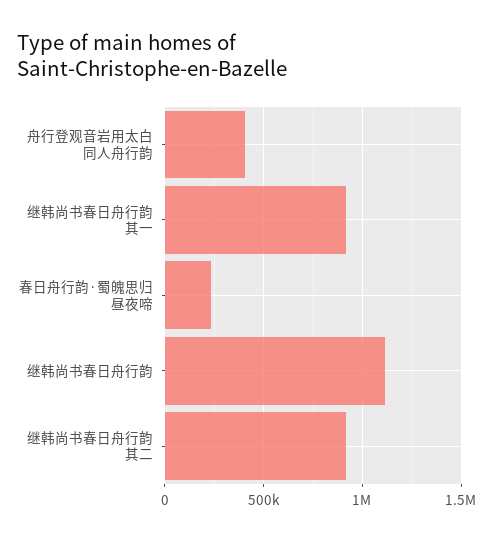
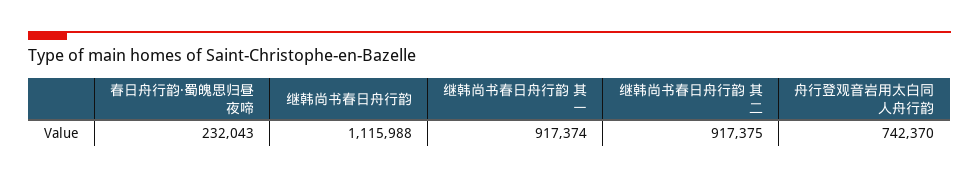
  {
-   "舟行登观音岩用太白同人舟行韵": 400000,
+   "舟行登观音岩用太白同人舟行韵": 742370,
    "继韩尚书春日舟行韵 其一": 917374,
    "春日舟行韵·蜀魄思归昼夜啼": 232043,
    "继韩尚书春日舟行韵": 1115988,
    "继韩尚书春日舟行韵 其二": 917375
  }

